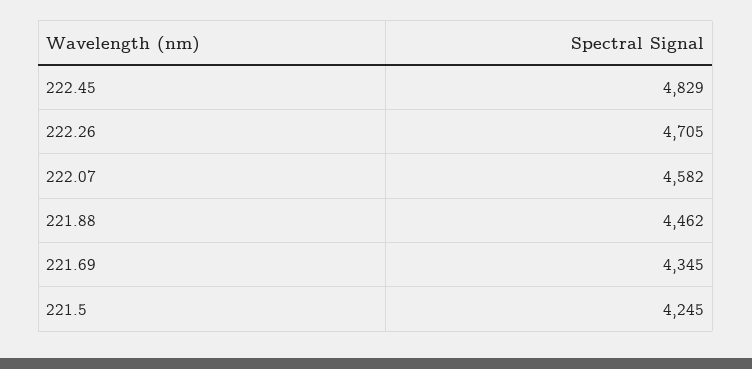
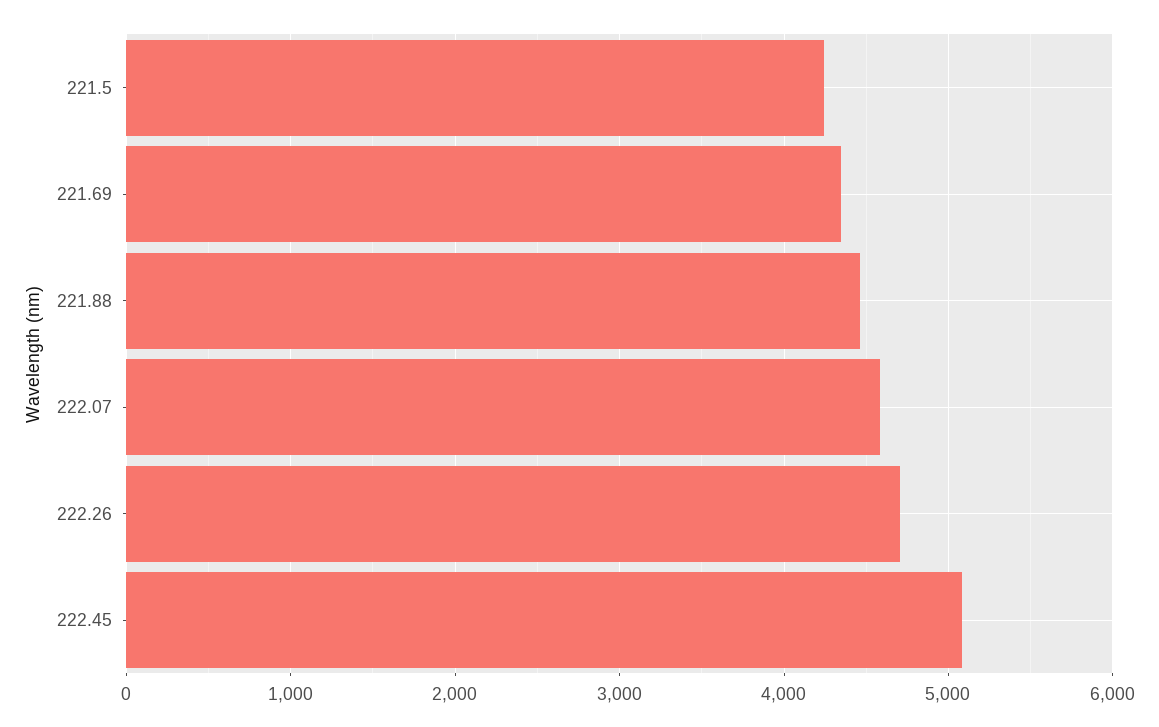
  {
-   "222.45": 4829,
+   "222.45": 5100,
    "222.26": 4705,
    "222.07": 4582,
    "221.88": 4462,
    "221.69": 4345,
    "221.5": 4245
  }

